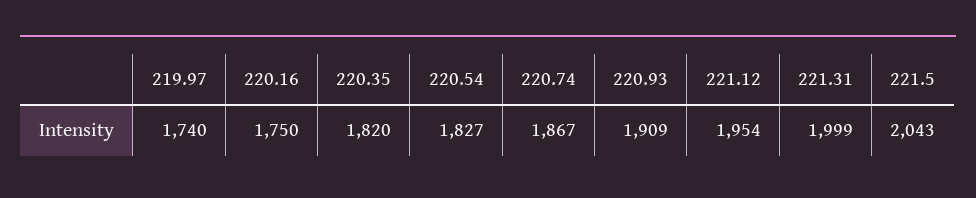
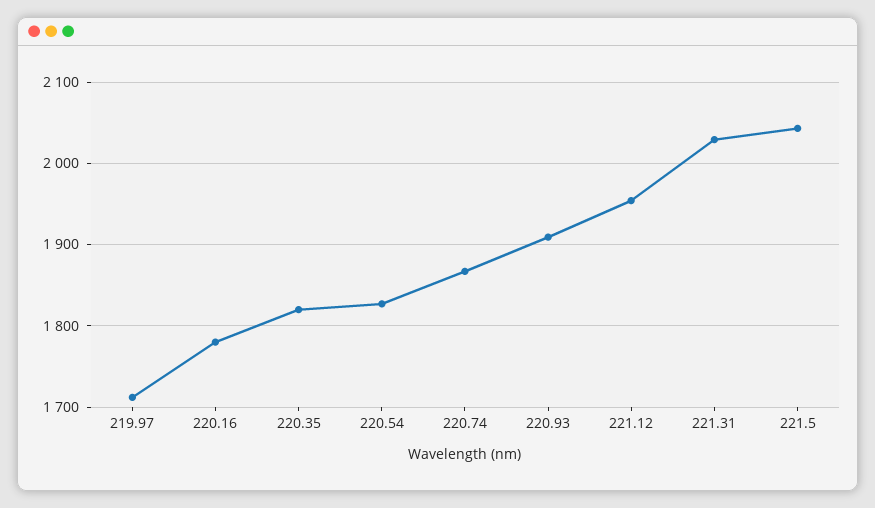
  {
-   "219.97": 1740,
+   "219.97": 1710,
-   "220.16": 1750,
+   "220.16": 1780,
    "220.35": 1820,
    "220.54": 1827,
    "220.74": 1867,
    "220.93": 1909,
    "221.12": 1954,
-   "221.31": 1999,
+   "221.31": 2030,
    "221.5": 2043
  }

